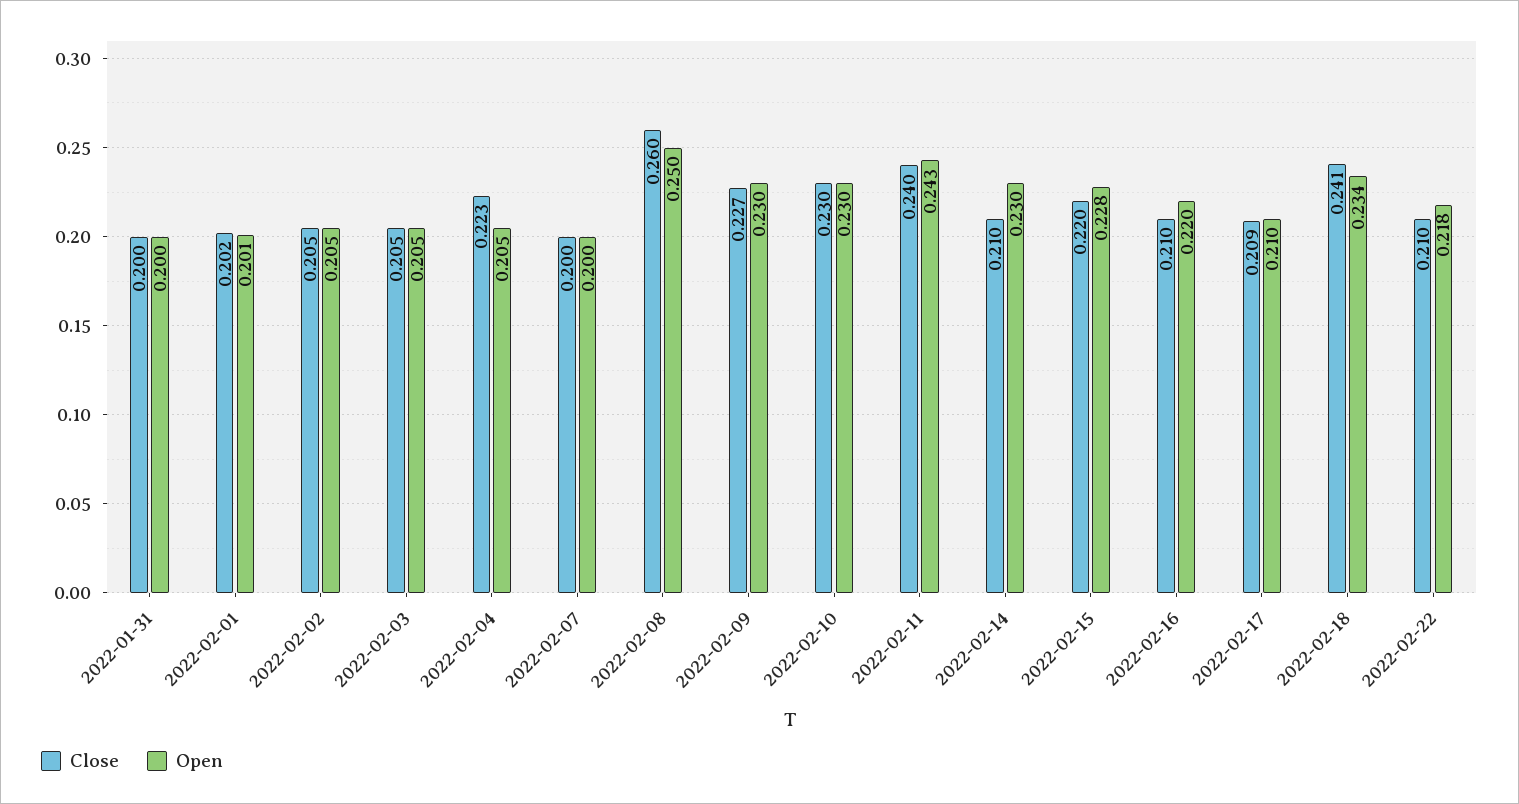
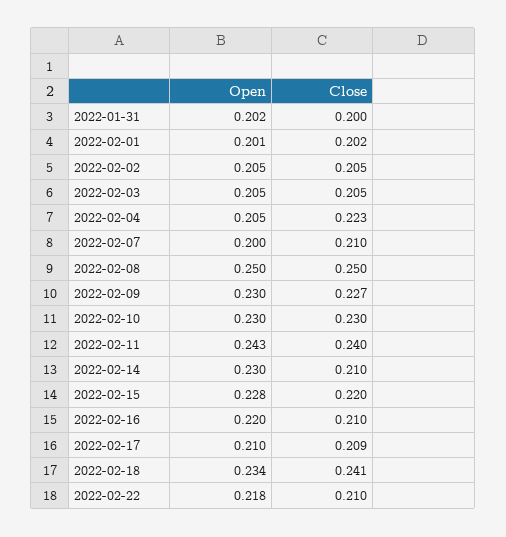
  {
    "Close": {
      "2022-01-31": 0.2,
      "2022-02-01": 0.202,
      "2022-02-02": 0.205,
      "2022-02-03": 0.205,
      "2022-02-04": 0.223,
-     "2022-02-07": 0.2,
+     "2022-02-07": 0.21,
-     "2022-02-08": 0.26,
+     "2022-02-08": 0.25,
      "2022-02-09": 0.227,
      "2022-02-10": 0.23,
      "2022-02-11": 0.24,
      "2022-02-14": 0.21,
      "2022-02-15": 0.22,
      "2022-02-16": 0.21,
      "2022-02-17": 0.209,
      "2022-02-18": 0.241,
      "2022-02-22": 0.21
    },
    "Open": {
-     "2022-01-31": 0.2,
+     "2022-01-31": 0.202,
      "2022-02-01": 0.201,
      "2022-02-02": 0.205,
      "2022-02-03": 0.205,
      "2022-02-04": 0.205,
      "2022-02-07": 0.2,
      "2022-02-08": 0.25,
      "2022-02-09": 0.23,
      "2022-02-10": 0.23,
      "2022-02-11": 0.243,
      "2022-02-14": 0.23,
      "2022-02-15": 0.228,
      "2022-02-16": 0.22,
      "2022-02-17": 0.21,
      "2022-02-18": 0.234,
      "2022-02-22": 0.218
    }
  }

